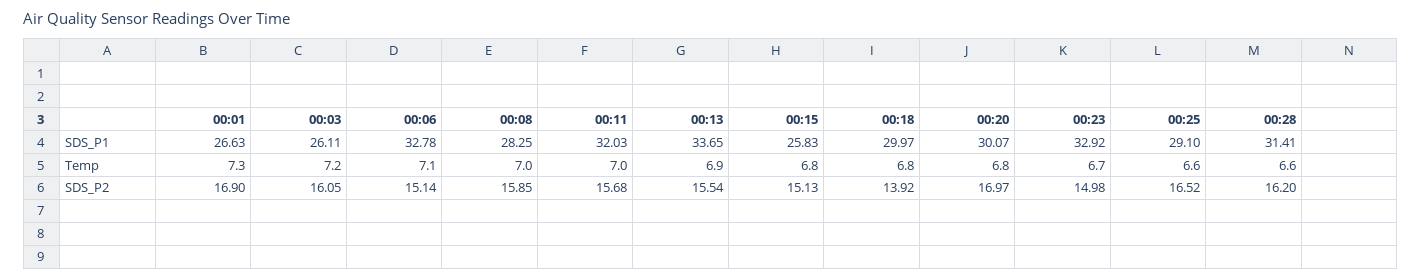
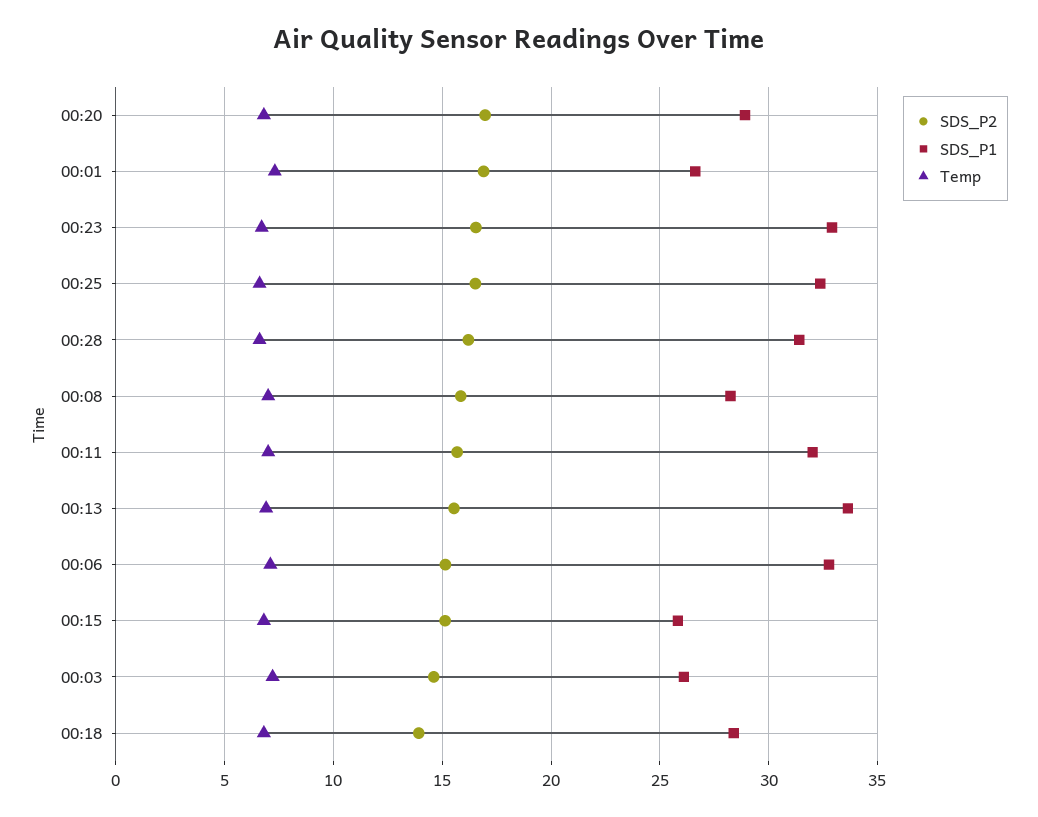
  {
    "SDS_P1": {
      "00:01": 26.63,
      "00:03": 26.11,
      "00:06": 32.78,
      "00:08": 28.25,
      "00:11": 32.03,
      "00:13": 33.65,
      "00:15": 25.83,
-     "00:18": 29.97,
+     "00:18": 28.5,
-     "00:20": 30.07,
+     "00:20": 29,
      "00:23": 32.92,
-     "00:25": 29.1,
+     "00:25": 32.5,
      "00:28": 31.41
    },
    "Temp": {
      "00:01": 7.3,
      "00:03": 7.2,
      "00:06": 7.1,
      "00:08": 7,
      "00:11": 7,
      "00:13": 6.9,
      "00:15": 6.8,
      "00:18": 6.8,
      "00:20": 6.8,
      "00:23": 6.7,
      "00:25": 6.6,
      "00:28": 6.6
    },
    "SDS_P2": {
      "00:01": 16.9,
-     "00:03": 16.05,
+     "00:03": 14.5,
      "00:06": 15.14,
      "00:08": 15.85,
      "00:11": 15.68,
      "00:13": 15.54,
      "00:15": 15.13,
      "00:18": 13.92,
      "00:20": 16.97,
-     "00:23": 14.98,
+     "00:23": 16.5,
      "00:25": 16.52,
      "00:28": 16.2
    }
  }

